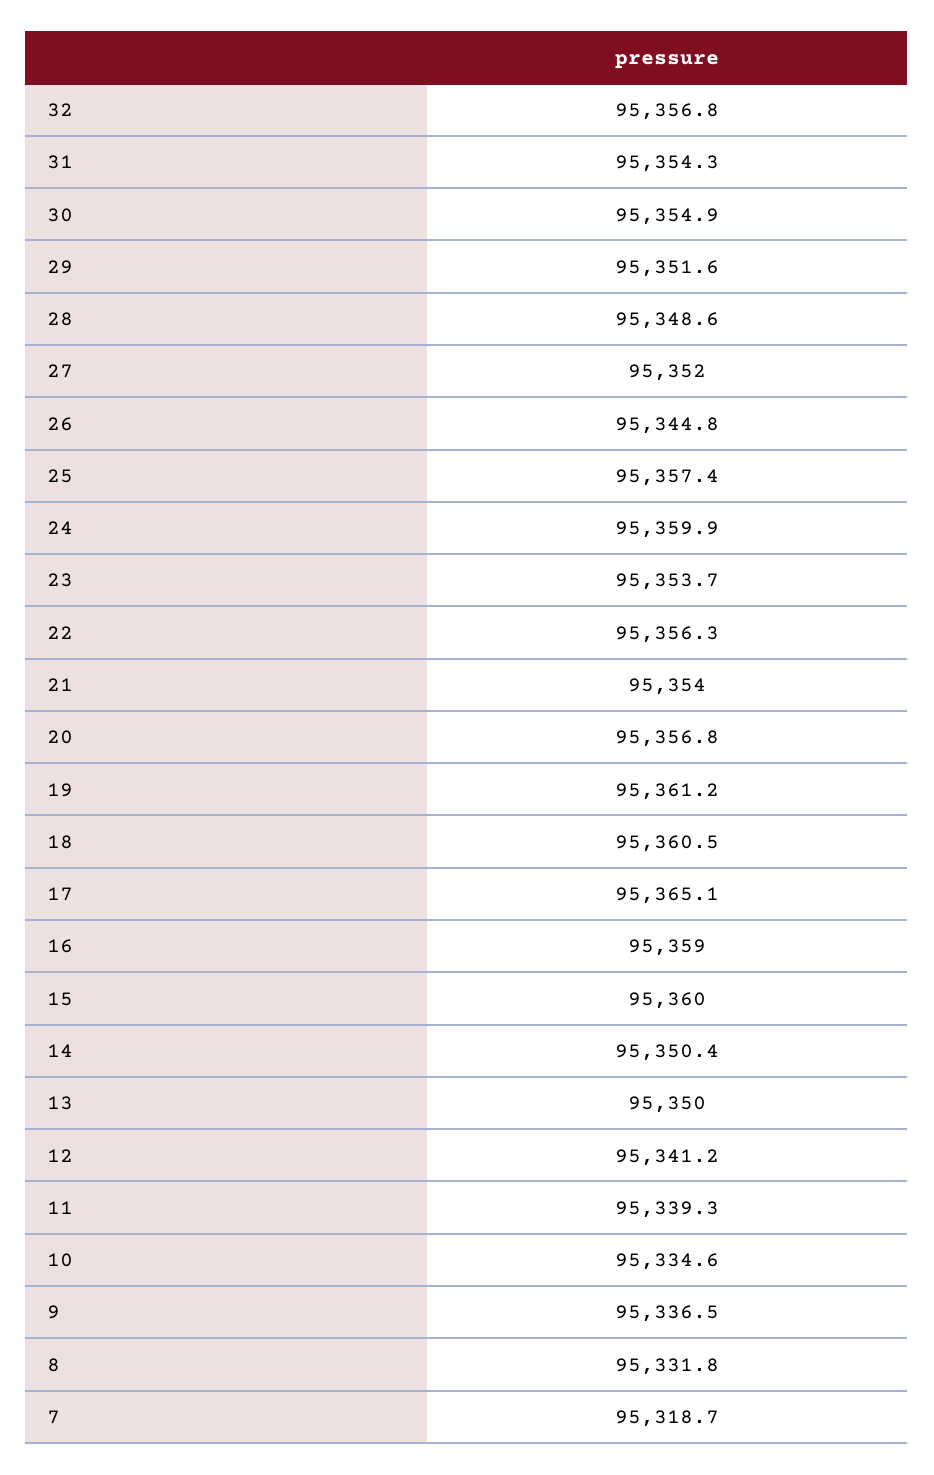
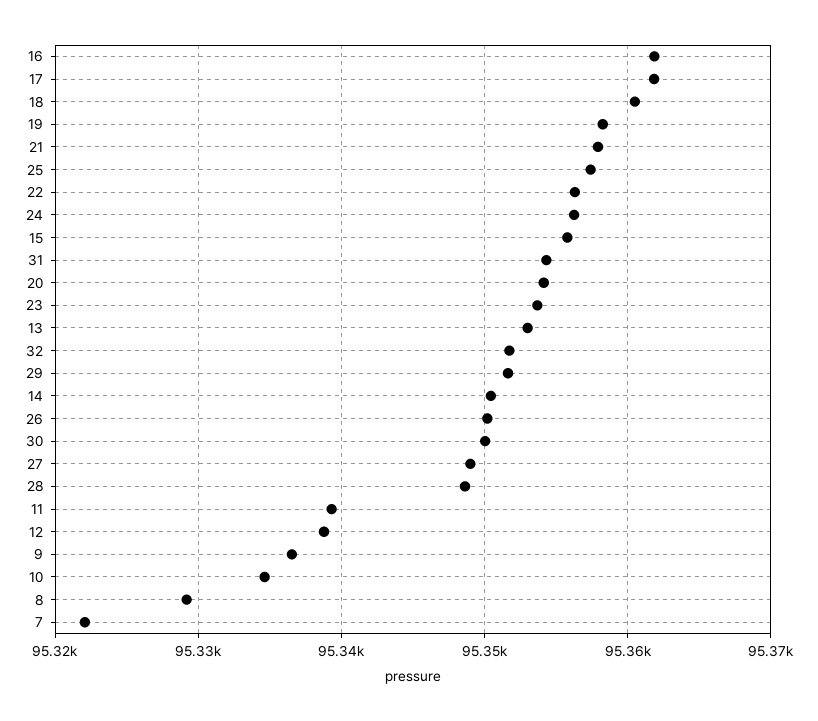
  {
-   "32": 95356.8,
+   "32": 95352,
    "31": 95354.3,
-   "30": 95354.9,
+   "30": 95350,
    "29": 95351.6,
    "28": 95348.6,
-   "27": 95352,
+   "27": 95349,
-   "26": 95344.8,
+   "26": 95350,
    "25": 95357.4,
-   "24": 95359.9,
+   "24": 95356,
    "23": 95353.7,
    "22": 95356.3,
-   "21": 95354,
+   "21": 95358,
-   "20": 95356.8,
+   "20": 95354,
-   "19": 95361.2,
+   "19": 95358,
    "18": 95360.5,
-   "17": 95365.1,
+   "17": 95362,
-   "16": 95359,
+   "16": 95362,
-   "15": 95360,
+   "15": 95356,
    "14": 95350.4,
-   "13": 95350,
+   "13": 95353,
-   "12": 95341.2,
+   "12": 95339,
    "11": 95339.3,
    "10": 95334.6,
    "9": 95336.5,
-   "8": 95331.8,
+   "8": 95329,
-   "7": 95318.7
+   "7": 95322
  }

